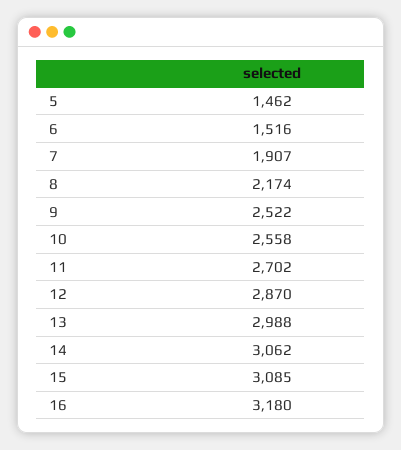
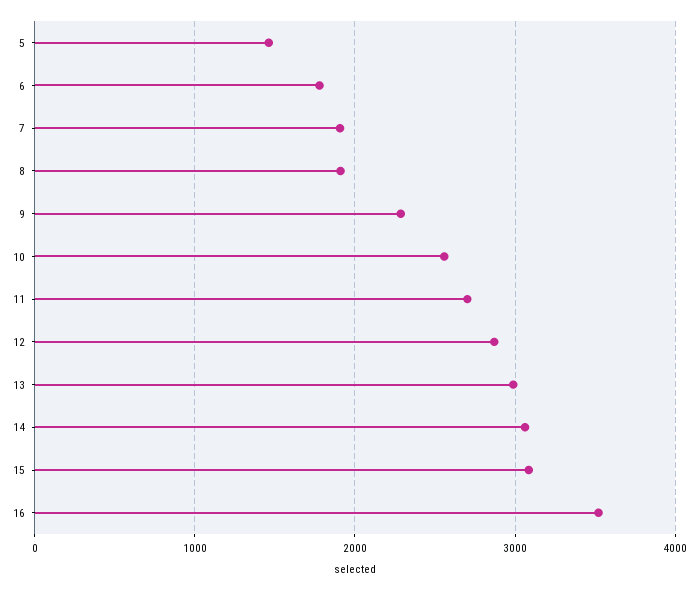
  {
    "5": 1462,
-   "6": 1516,
+   "6": 1800,
    "7": 1907,
-   "8": 2174,
+   "8": 1900,
-   "9": 2522,
+   "9": 2300,
    "10": 2558,
    "11": 2702,
    "12": 2870,
    "13": 2988,
    "14": 3062,
    "15": 3085,
-   "16": 3180
+   "16": 3500
  }

